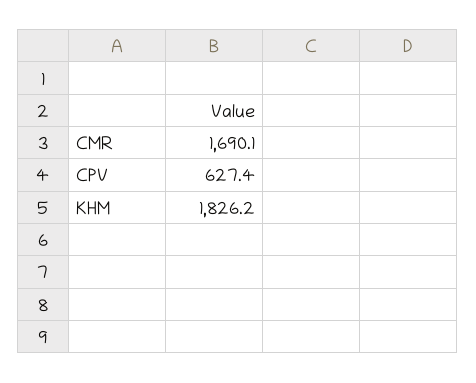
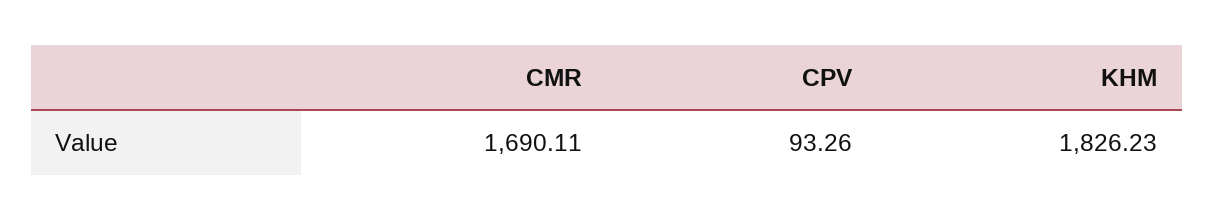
  {
    "CMR": 1690.11,
-   "CPV": 627.4,
+   "CPV": 93.26,
    "KHM": 1826.23
  }

